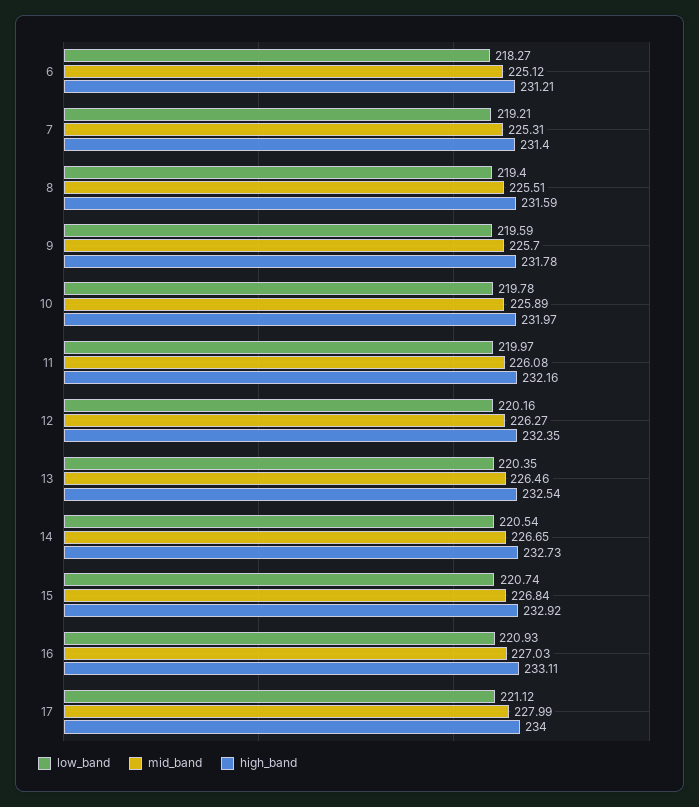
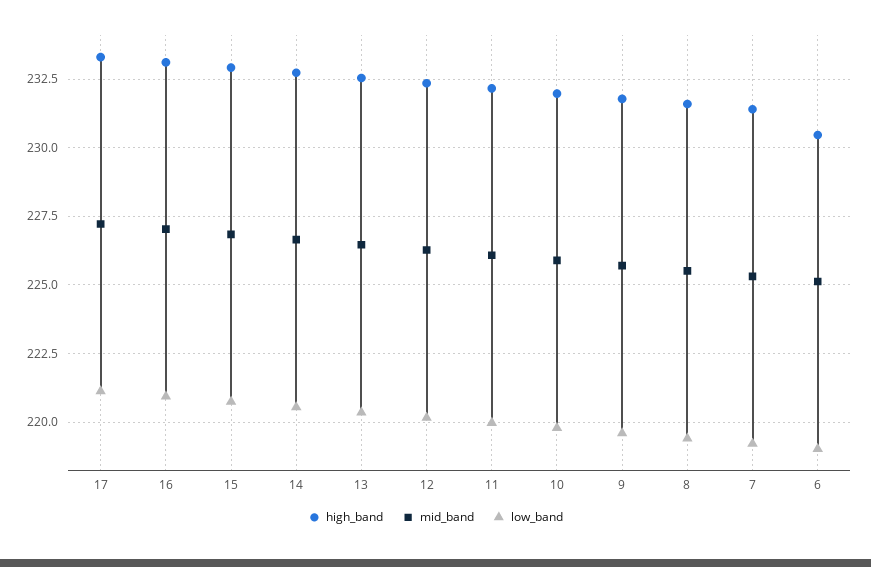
  {
    "low_band": {
-     "6": 218.27,
+     "6": 219,
      "7": 219.21,
      "8": 219.4,
      "9": 219.59,
      "10": 219.78,
      "11": 219.97,
      "12": 220.16,
      "13": 220.35,
      "14": 220.54,
      "15": 220.74,
      "16": 220.93,
      "17": 221.12
    },
    "mid_band": {
      "6": 225.12,
      "7": 225.31,
      "8": 225.51,
      "9": 225.7,
      "10": 225.89,
      "11": 226.08,
      "12": 226.27,
      "13": 226.46,
      "14": 226.65,
      "15": 226.84,
      "16": 227.03,
-     "17": 227.99
+     "17": 227.25
    },
    "high_band": {
-     "6": 231.21,
+     "6": 230.5,
      "7": 231.4,
      "8": 231.59,
      "9": 231.78,
      "10": 231.97,
      "11": 232.16,
      "12": 232.35,
      "13": 232.54,
      "14": 232.73,
      "15": 232.92,
      "16": 233.11,
-     "17": 234
+     "17": 233.25
    }
  }

